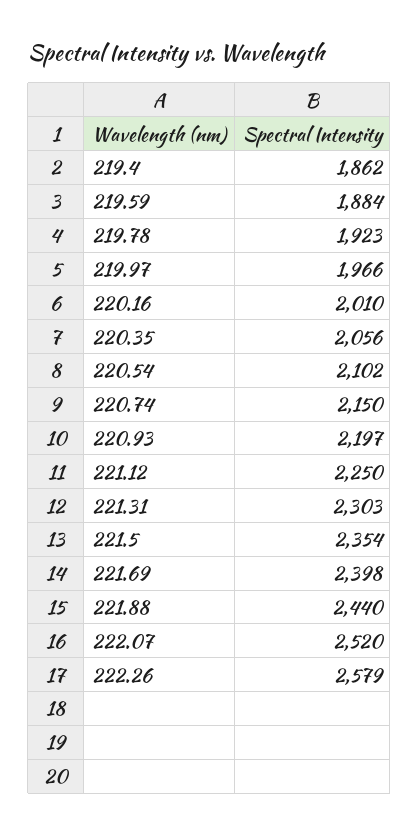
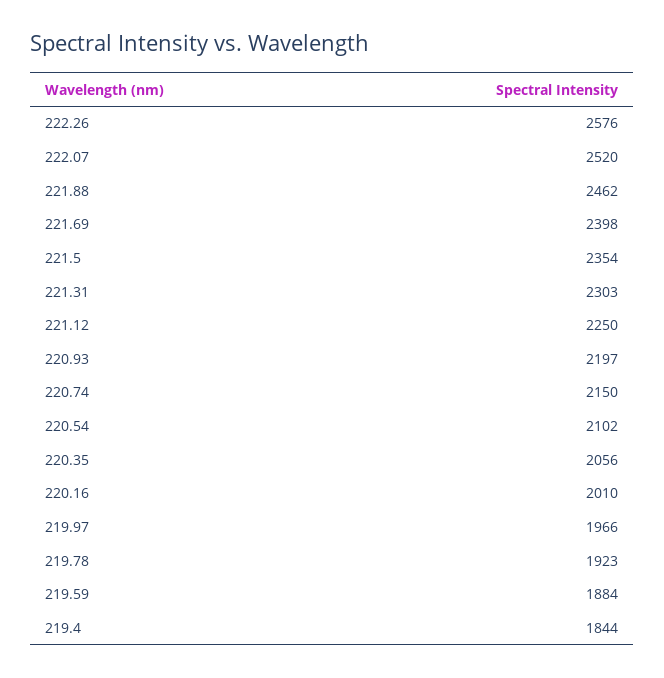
  {
-   "219.4": 1862,
+   "219.4": 1844,
    "219.59": 1884,
    "219.78": 1923,
    "219.97": 1966,
    "220.16": 2010,
    "220.35": 2056,
    "220.54": 2102,
    "220.74": 2150,
    "220.93": 2197,
    "221.12": 2250,
    "221.31": 2303,
    "221.5": 2354,
    "221.69": 2398,
-   "221.88": 2440,
+   "221.88": 2462,
    "222.07": 2520,
-   "222.26": 2579
+   "222.26": 2576
  }

